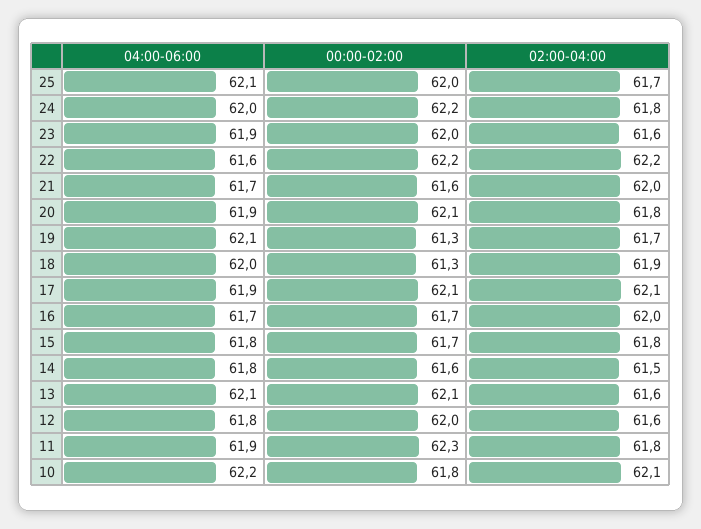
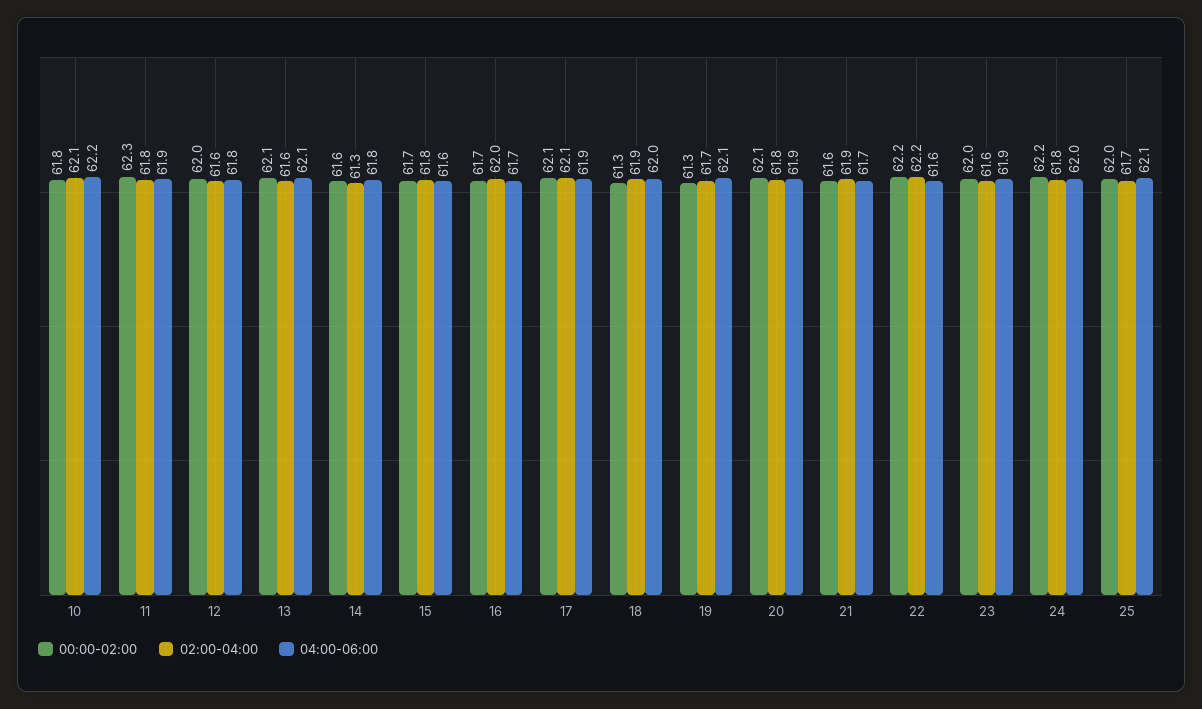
  {
    "04:00-06:00": {
      "25": 62.1,
      "24": 62,
      "23": 61.9,
      "22": 61.6,
      "21": 61.7,
      "20": 61.9,
      "19": 62.1,
      "18": 62,
      "17": 61.9,
      "16": 61.7,
-     "15": 61.8,
+     "15": 61.6,
      "14": 61.8,
      "13": 62.1,
      "12": 61.8,
      "11": 61.9,
      "10": 62.2
    },
    "00:00-02:00": {
      "25": 62,
      "24": 62.2,
      "23": 62,
      "22": 62.2,
      "21": 61.6,
      "20": 62.1,
      "19": 61.3,
      "18": 61.3,
      "17": 62.1,
      "16": 61.7,
      "15": 61.7,
      "14": 61.6,
      "13": 62.1,
      "12": 62,
      "11": 62.3,
      "10": 61.8
    },
    "02:00-04:00": {
      "25": 61.7,
      "24": 61.8,
      "23": 61.6,
      "22": 62.2,
-     "21": 62,
+     "21": 61.9,
      "20": 61.8,
      "19": 61.7,
      "18": 61.9,
      "17": 62.1,
      "16": 62,
      "15": 61.8,
-     "14": 61.5,
+     "14": 61.3,
      "13": 61.6,
      "12": 61.6,
      "11": 61.8,
      "10": 62.1
    }
  }

